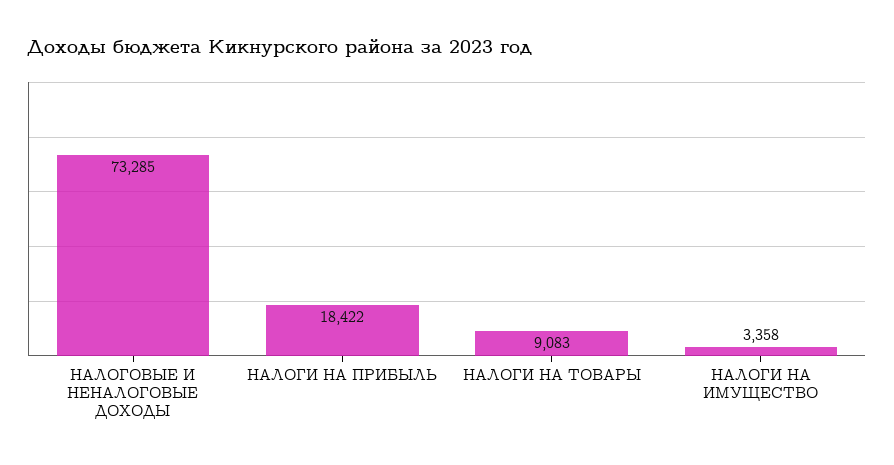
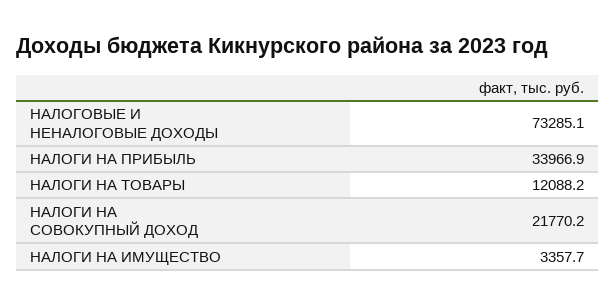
  {
    "НАЛОГОВЫЕ И НЕНАЛОГОВЫЕ ДОХОДЫ": 73285.1,
-   "НАЛОГИ НА ПРИБЫЛЬ": 18422,
+   "НАЛОГИ НА ПРИБЫЛЬ": 33966.9,
-   "НАЛОГИ НА ТОВАРЫ": 9083,
+   "НАЛОГИ НА ТОВАРЫ": 12088.2,
-   "НАЛОГИ НА ИМУЩЕСТВО": 3357.7
+   "НАЛОГИ НА ИМУЩЕСТВО": 3357.7,
+   "НАЛОГИ НА СОВОКУПНЫЙ ДОХОД": 21770.2
  }

